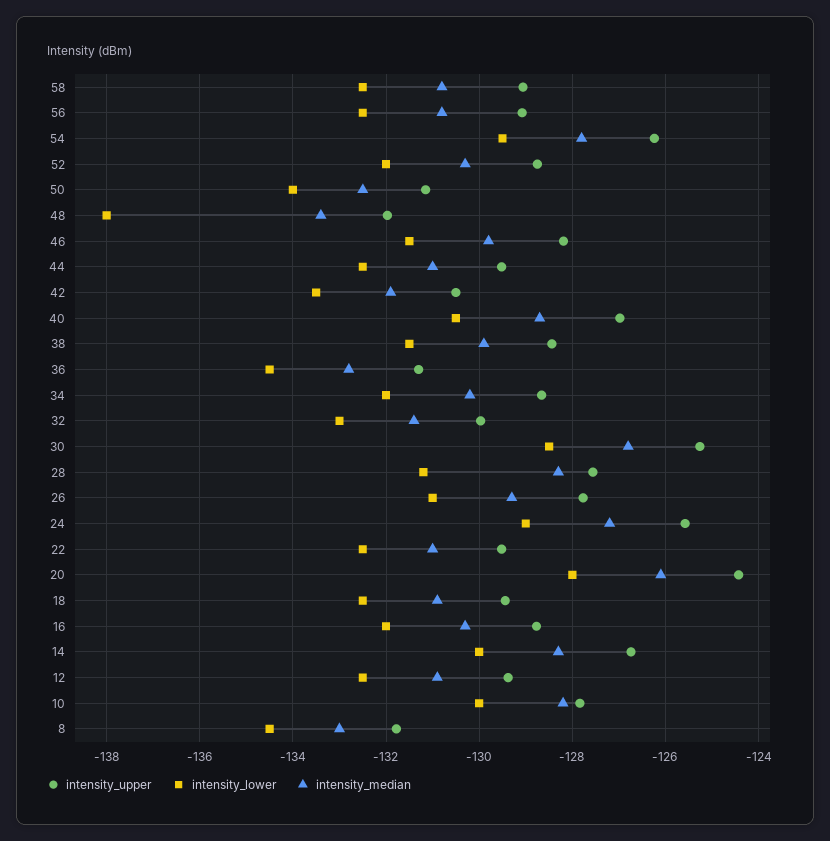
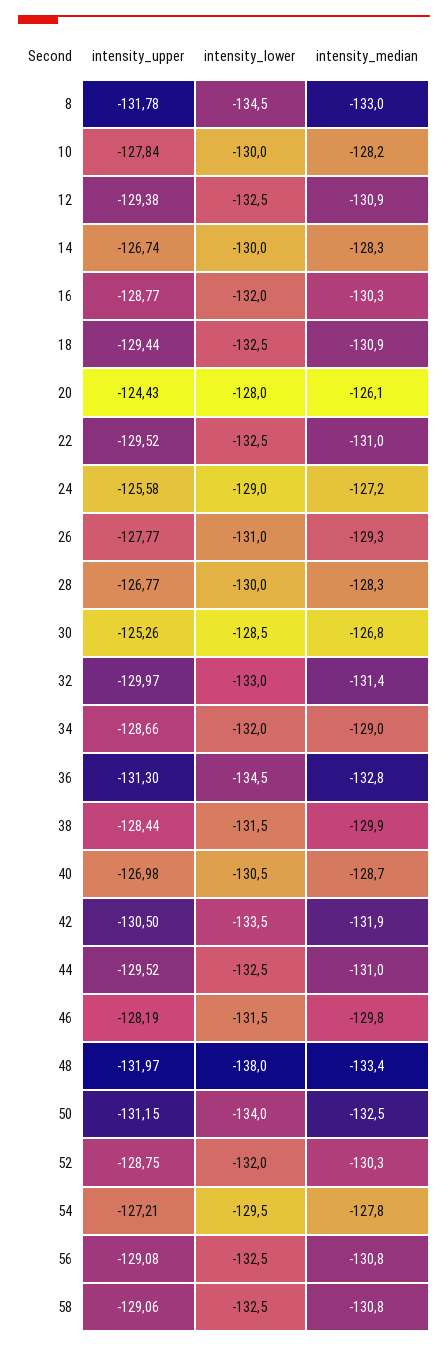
  {
    "intensity_upper": {
      "58": -129.06,
      "56": -129.08,
-     "54": -126.2,
+     "54": -127.21,
      "52": -128.75,
      "50": -131.15,
      "48": -131.97,
      "46": -128.19,
      "44": -129.52,
      "42": -130.5,
      "40": -126.98,
      "38": -128.44,
      "36": -131.3,
      "34": -128.66,
      "32": -129.97,
      "30": -125.26,
-     "28": -127.6,
+     "28": -126.77,
      "26": -127.77,
      "24": -125.58,
      "22": -129.52,
      "20": -124.43,
      "18": -129.44,
      "16": -128.77,
      "14": -126.74,
      "12": -129.38,
      "10": -127.84,
      "8": -131.78
    },
    "intensity_lower": {
      "58": -132.5,
      "56": -132.5,
      "54": -129.5,
      "52": -132,
      "50": -134,
      "48": -138,
      "46": -131.5,
      "44": -132.5,
      "42": -133.5,
      "40": -130.5,
      "38": -131.5,
      "36": -134.5,
      "34": -132,
      "32": -133,
      "30": -128.5,
-     "28": -131.2,
+     "28": -130,
      "26": -131,
      "24": -129,
      "22": -132.5,
      "20": -128,
      "18": -132.5,
      "16": -132,
      "14": -130,
      "12": -132.5,
      "10": -130,
      "8": -134.5
    },
    "intensity_median": {
      "58": -130.8,
      "56": -130.8,
      "54": -127.8,
      "52": -130.3,
      "50": -132.5,
      "48": -133.4,
      "46": -129.8,
      "44": -131,
      "42": -131.9,
      "40": -128.7,
      "38": -129.9,
      "36": -132.8,
-     "34": -130.2,
+     "34": -129,
      "32": -131.4,
      "30": -126.8,
      "28": -128.3,
      "26": -129.3,
      "24": -127.2,
      "22": -131,
      "20": -126.1,
      "18": -130.9,
      "16": -130.3,
      "14": -128.3,
      "12": -130.9,
      "10": -128.2,
      "8": -133
    }
  }

